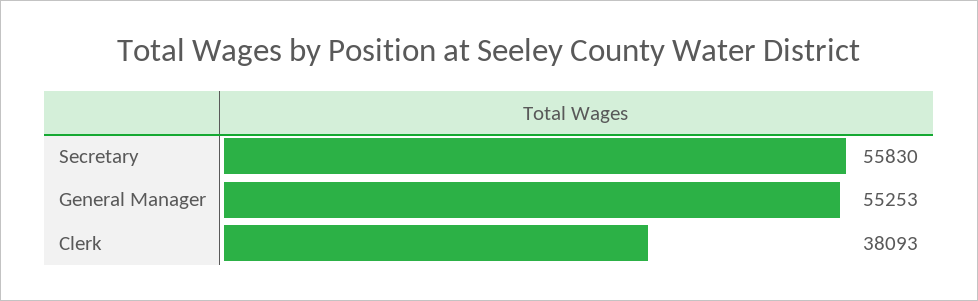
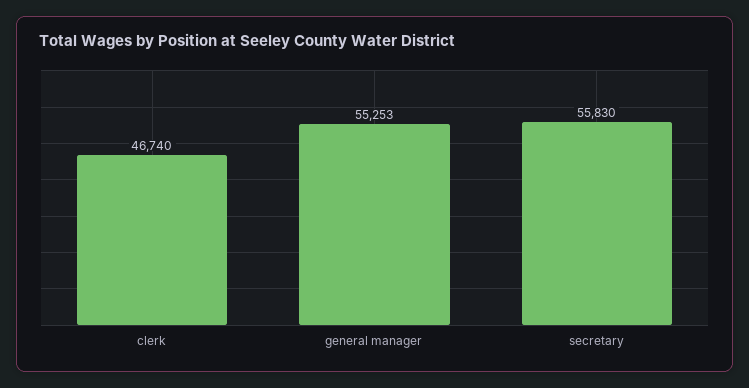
  {
    "Secretary": 55830,
    "General Manager": 55253,
-   "Clerk": 38093
+   "Clerk": 46740
  }

